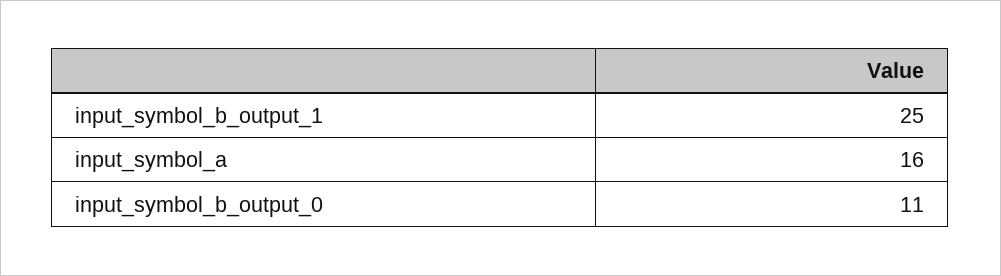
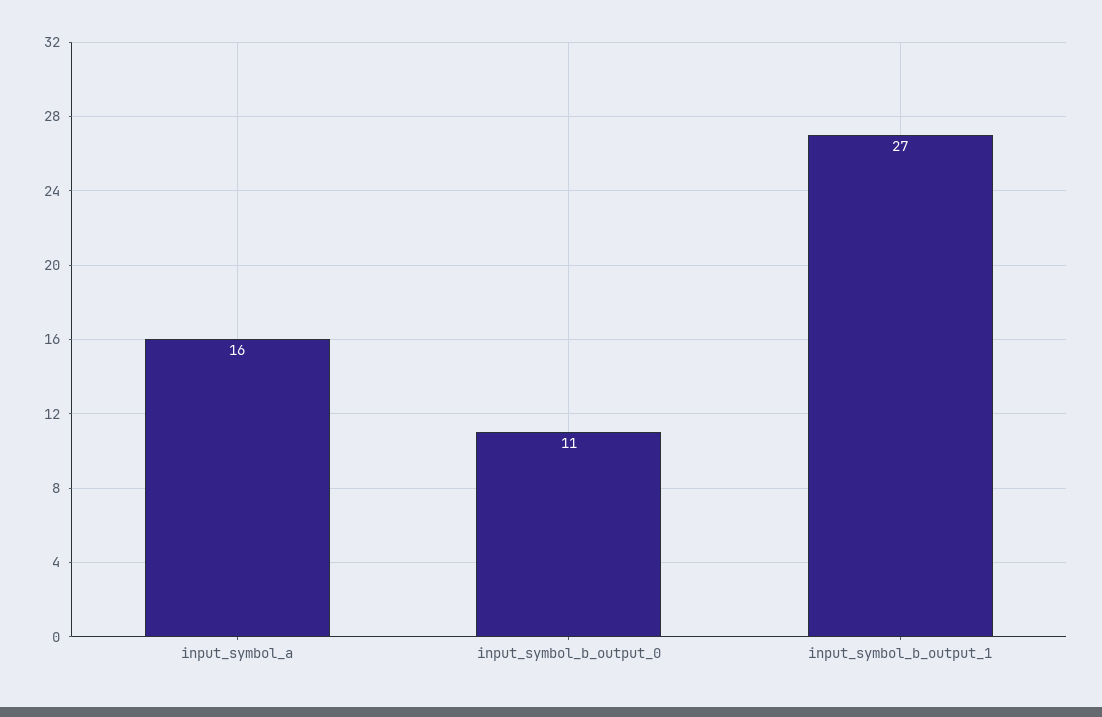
  {
-   "input_symbol_b_output_1": 25,
+   "input_symbol_b_output_1": 27,
    "input_symbol_a": 16,
    "input_symbol_b_output_0": 11
  }

